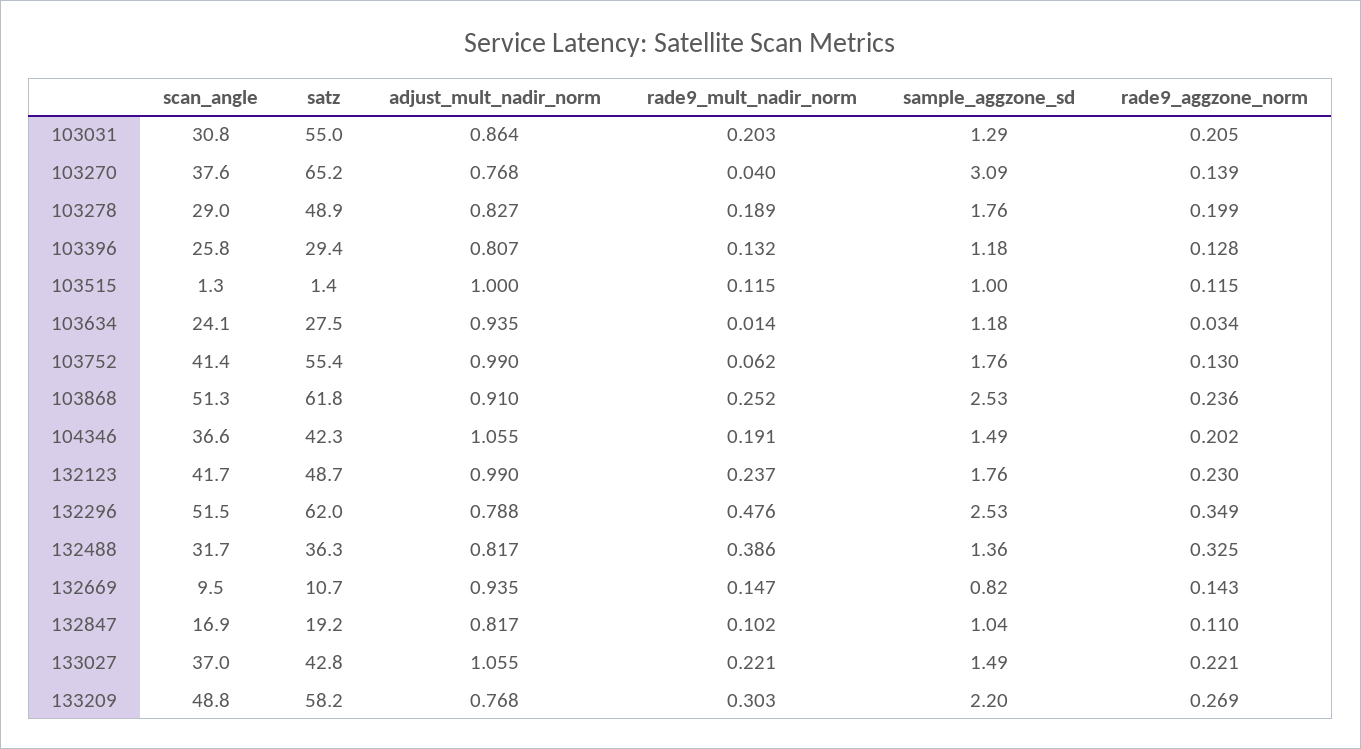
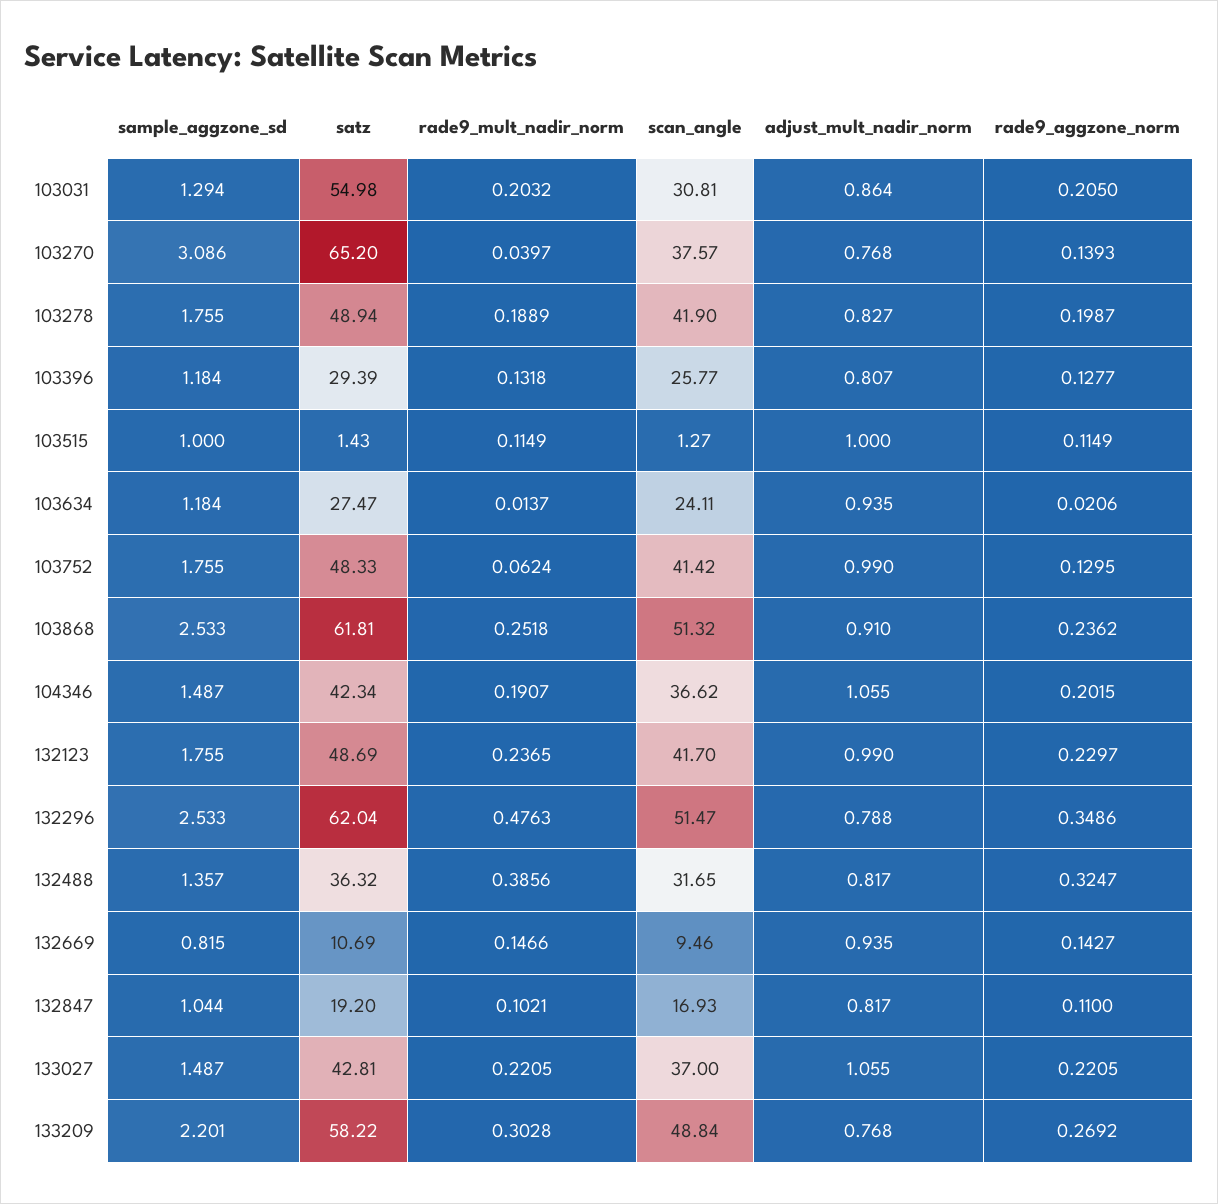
  {
    "scan_angle": {
      "103031": 30.81,
      "103270": 37.57,
-     "103278": 29,
+     "103278": 41.9,
      "103396": 25.77,
      "103515": 1.27,
      "103634": 24.11,
      "103752": 41.42,
      "103868": 51.32,
      "104346": 36.62,
      "132123": 41.7,
      "132296": 51.47,
      "132488": 31.65,
      "132669": 9.46,
      "132847": 16.93,
      "133027": 37,
      "133209": 48.84
    },
    "satz": {
      "103031": 54.98,
      "103270": 65.2,
      "103278": 48.94,
      "103396": 29.39,
      "103515": 1.43,
      "103634": 27.47,
-     "103752": 55.4,
+     "103752": 48.33,
      "103868": 61.81,
      "104346": 42.34,
      "132123": 48.69,
      "132296": 62.04,
      "132488": 36.32,
      "132669": 10.69,
      "132847": 19.2,
      "133027": 42.81,
      "133209": 58.22
    },
    "adjust_mult_nadir_norm": {
      "103031": 0.864,
      "103270": 0.768,
      "103278": 0.827,
      "103396": 0.807,
      "103515": 1,
      "103634": 0.935,
      "103752": 0.99,
      "103868": 0.91,
      "104346": 1.055,
      "132123": 0.99,
      "132296": 0.788,
      "132488": 0.817,
      "132669": 0.935,
      "132847": 0.817,
      "133027": 1.055,
      "133209": 0.768
    },
    "rade9_mult_nadir_norm": {
      "103031": 0.2032,
      "103270": 0.0397,
      "103278": 0.1889,
      "103396": 0.1318,
      "103515": 0.1149,
      "103634": 0.0137,
      "103752": 0.0624,
      "103868": 0.2518,
      "104346": 0.1907,
      "132123": 0.2365,
      "132296": 0.4763,
      "132488": 0.3856,
      "132669": 0.1466,
      "132847": 0.1021,
      "133027": 0.2205,
      "133209": 0.3028
    },
    "sample_aggzone_sd": {
      "103031": 1.294,
      "103270": 3.086,
      "103278": 1.755,
      "103396": 1.184,
      "103515": 1,
      "103634": 1.184,
      "103752": 1.755,
      "103868": 2.533,
      "104346": 1.487,
      "132123": 1.755,
      "132296": 2.533,
      "132488": 1.357,
      "132669": 0.815,
      "132847": 1.044,
      "133027": 1.487,
      "133209": 2.201
    },
    "rade9_aggzone_norm": {
      "103031": 0.205,
      "103270": 0.1393,
      "103278": 0.1987,
      "103396": 0.1277,
      "103515": 0.1149,
-     "103634": 0.034,
+     "103634": 0.0206,
      "103752": 0.1295,
      "103868": 0.2362,
      "104346": 0.2015,
      "132123": 0.2297,
      "132296": 0.3486,
      "132488": 0.3247,
      "132669": 0.1427,
      "132847": 0.11,
      "133027": 0.2205,
      "133209": 0.2692
    }
  }

